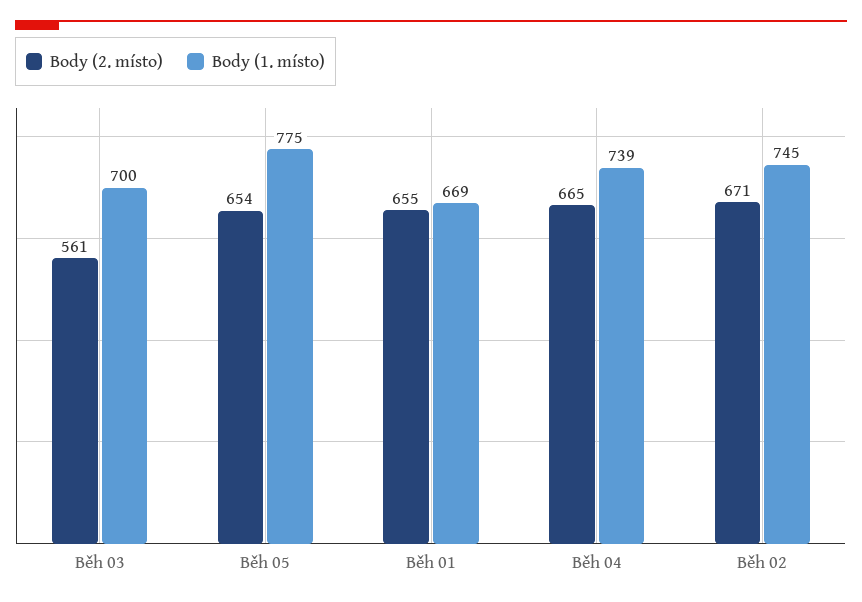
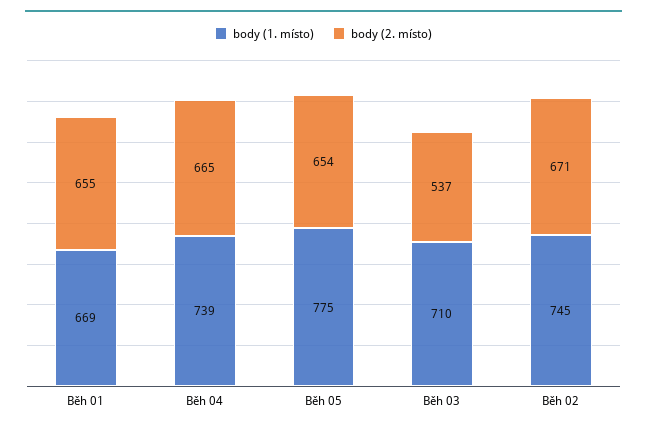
  {
    "Body (2. místo)": {
-     "Běh 03": 561,
+     "Běh 03": 537,
      "Běh 05": 654,
      "Běh 01": 655,
      "Běh 04": 665,
      "Běh 02": 671
    },
    "Body (1. místo)": {
-     "Běh 03": 700,
+     "Běh 03": 710,
      "Běh 05": 775,
      "Běh 01": 669,
      "Běh 04": 739,
      "Běh 02": 745
    }
  }

